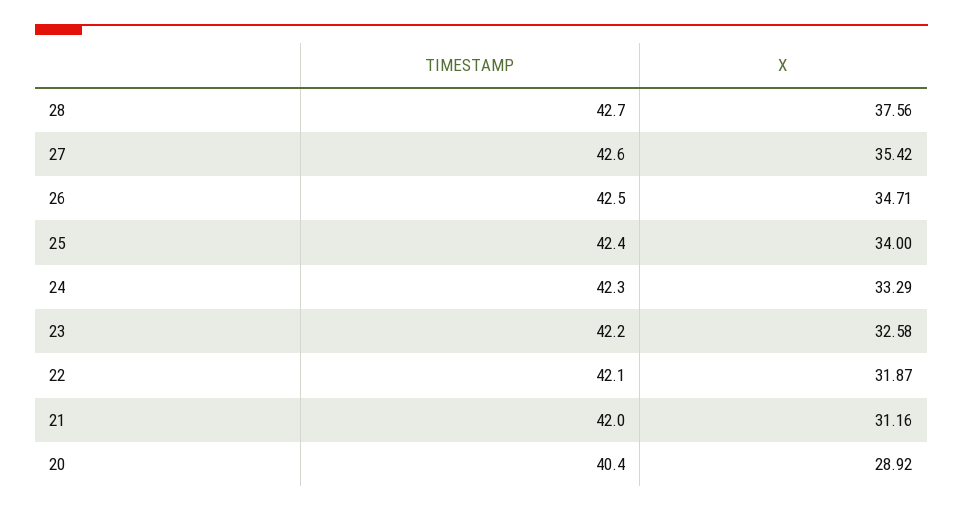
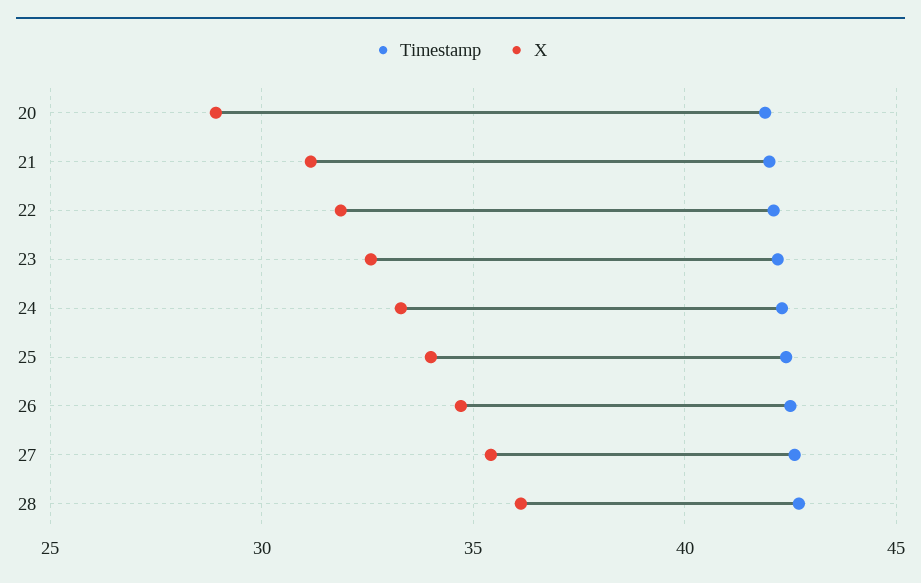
  {
    "TIMESTAMP": {
      "28": 42.7,
      "27": 42.6,
      "26": 42.5,
      "25": 42.4,
      "24": 42.3,
      "23": 42.2,
      "22": 42.1,
      "21": 42,
-     "20": 40.4
+     "20": 42
    },
    "X": {
-     "28": 37.56,
+     "28": 36,
      "27": 35.42,
      "26": 34.71,
      "25": 34,
      "24": 33.29,
      "23": 32.58,
      "22": 31.87,
      "21": 31.16,
      "20": 28.92
    }
  }

